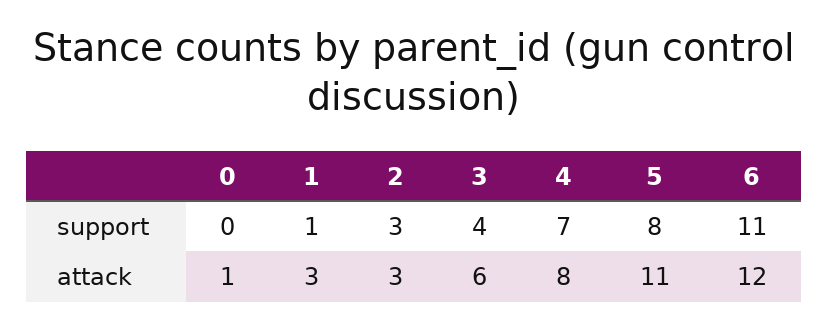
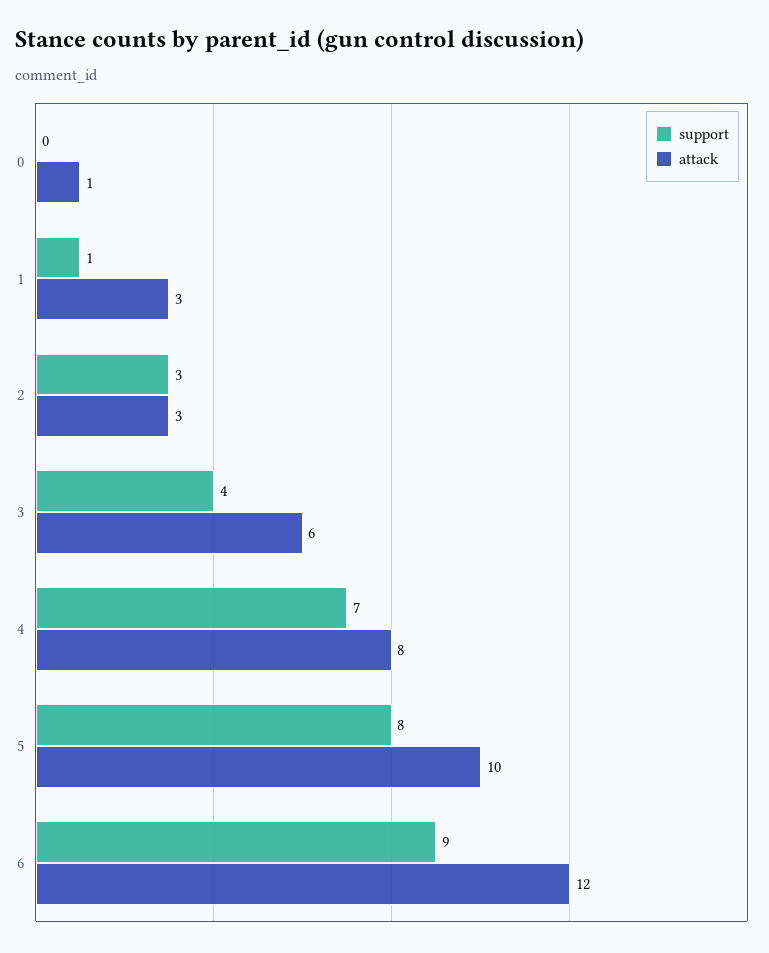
  {
    "support": {
      "0": 0,
      "1": 1,
      "2": 3,
      "3": 4,
      "4": 7,
      "5": 8,
-     "6": 11
+     "6": 9
    },
    "attack": {
      "0": 1,
      "1": 3,
      "2": 3,
      "3": 6,
      "4": 8,
-     "5": 11,
+     "5": 10,
      "6": 12
    }
  }

